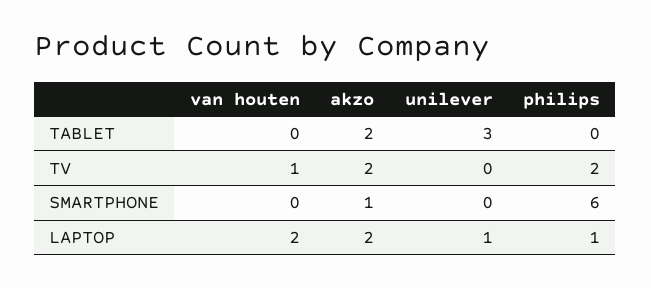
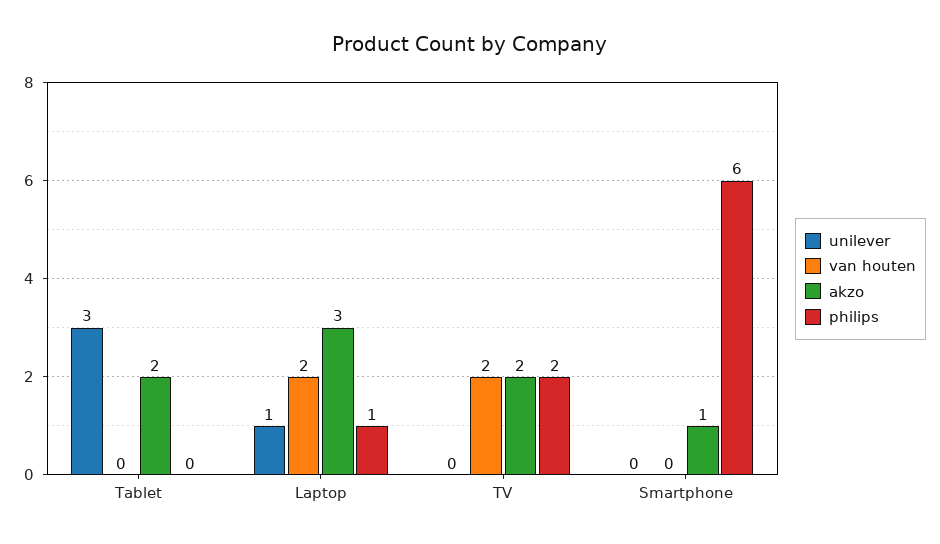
  {
    "van houten": {
      "TABLET": 0,
-     "TV": 1,
+     "TV": 2,
      "SMARTPHONE": 0,
      "LAPTOP": 2
    },
    "akzo": {
      "TABLET": 2,
      "TV": 2,
      "SMARTPHONE": 1,
-     "LAPTOP": 2
+     "LAPTOP": 3
    },
    "unilever": {
      "TABLET": 3,
      "TV": 0,
      "SMARTPHONE": 0,
      "LAPTOP": 1
    },
    "philips": {
      "TABLET": 0,
      "TV": 2,
      "SMARTPHONE": 6,
      "LAPTOP": 1
    }
  }

